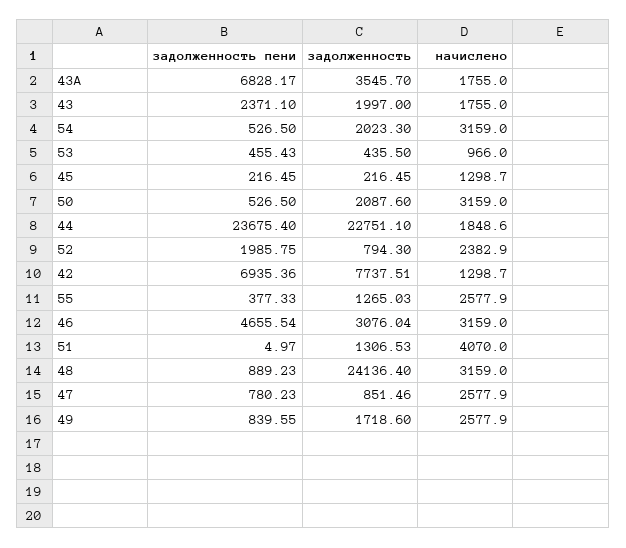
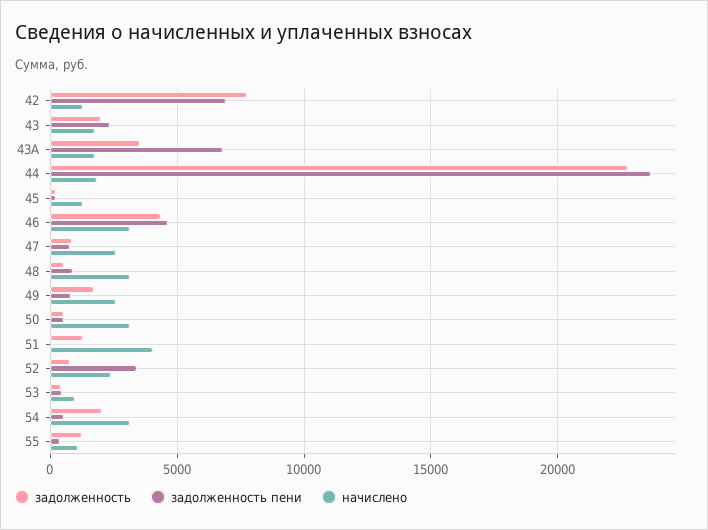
  {
    "задолженность пени": {
      "43А": 6828.17,
      "43": 2371.1,
      "54": 526.5,
      "53": 455.43,
      "45": 216.45,
      "50": 526.5,
      "44": 23675.4,
-     "52": 1985.75,
+     "52": 3500,
      "42": 6935.36,
      "55": 377.33,
      "46": 4655.54,
      "51": 4.97,
      "48": 889.23,
      "47": 780.23,
      "49": 839.55
    },
    "задолженность": {
      "43А": 3545.7,
      "43": 1997,
      "54": 2023.3,
      "53": 435.5,
      "45": 216.45,
-     "50": 2087.6,
+     "50": 500,
      "44": 22751.1,
      "52": 794.3,
      "42": 7737.51,
      "55": 1265.03,
-     "46": 3076.04,
+     "46": 4500,
      "51": 1306.53,
-     "48": 24136.4,
+     "48": 500,
      "47": 851.46,
      "49": 1718.6
    },
    "начислено": {
      "43А": 1755,
      "43": 1755,
      "54": 3159,
      "53": 966,
      "45": 1298.7,
      "50": 3159,
      "44": 1848.6,
      "52": 2382.9,
      "42": 1298.7,
-     "55": 2577.9,
+     "55": 1000,
      "46": 3159,
      "51": 4070,
      "48": 3159,
      "47": 2577.9,
      "49": 2577.9
    }
  }

